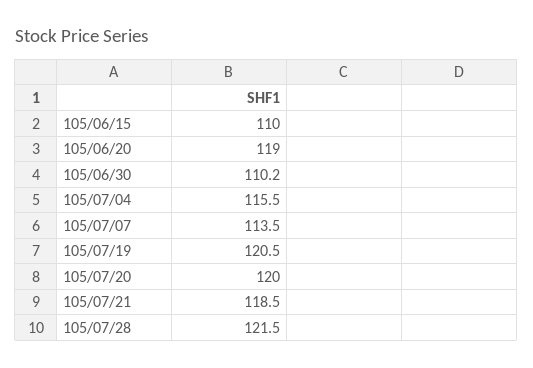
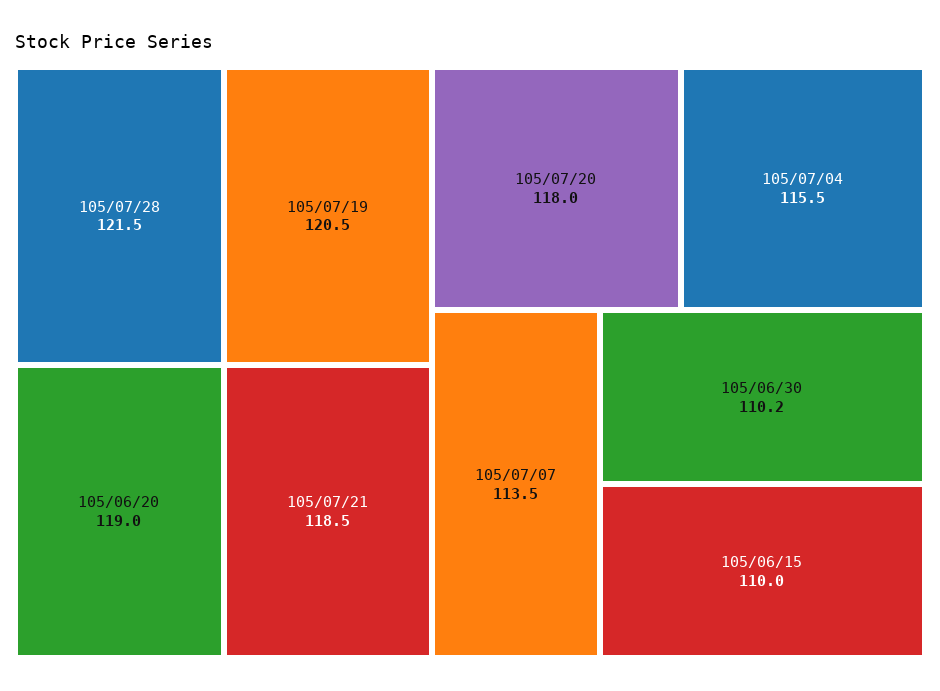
  {
    "105/06/15": 110,
    "105/06/20": 119,
    "105/06/30": 110.2,
    "105/07/04": 115.5,
    "105/07/07": 113.5,
    "105/07/19": 120.5,
-   "105/07/20": 120,
+   "105/07/20": 118,
    "105/07/21": 118.5,
    "105/07/28": 121.5
  }

